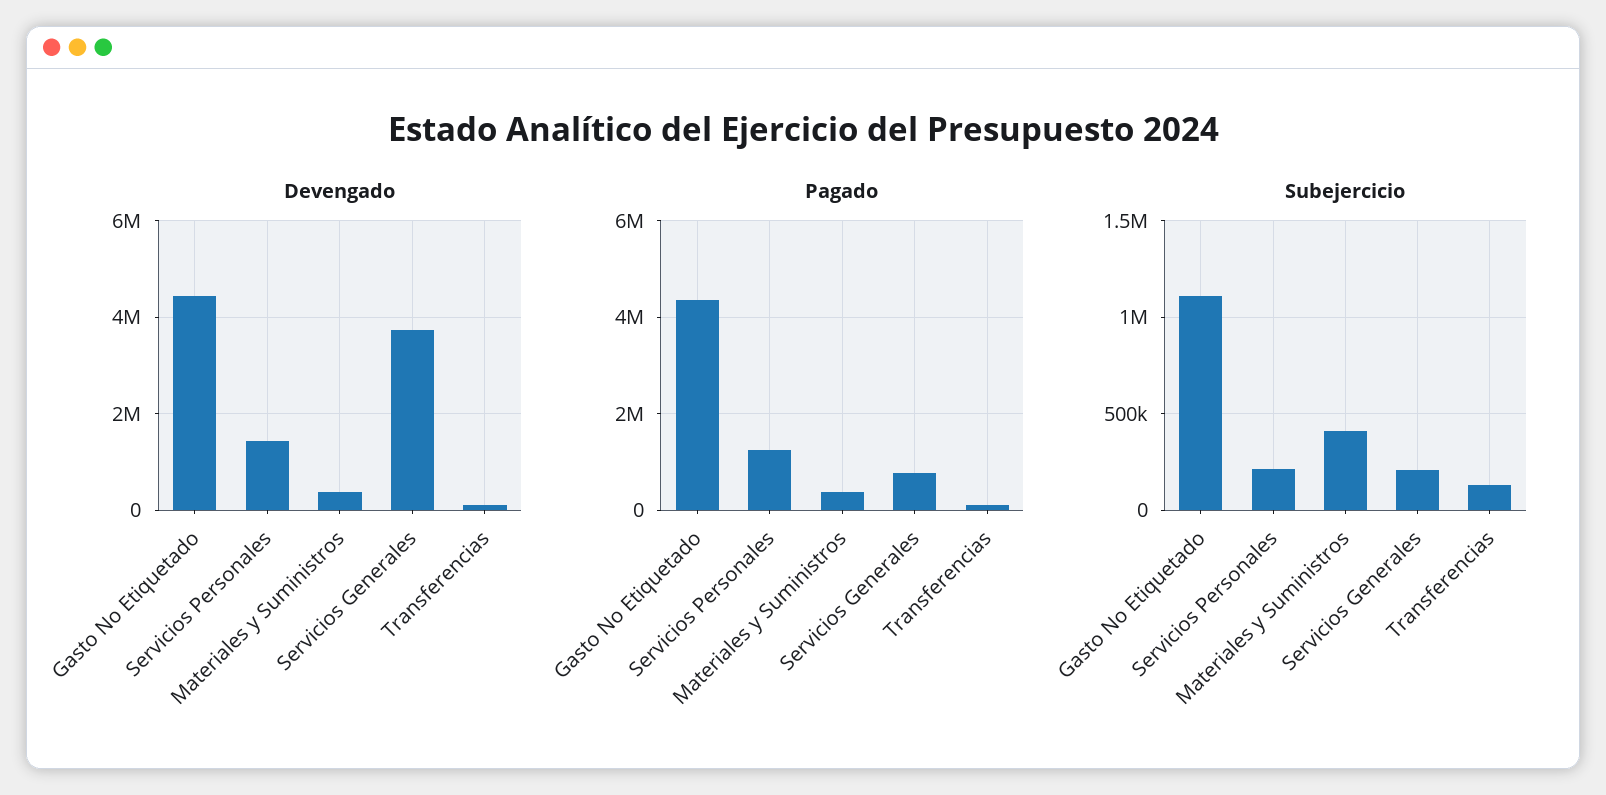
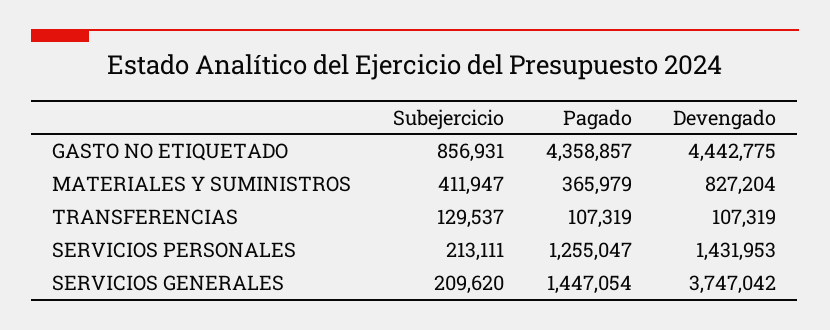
  {
    "Devengado": {
      "Gasto No Etiquetado": 4442775,
      "Servicios Personales": 1431953,
-     "Materiales y Suministros": 400000,
+     "Materiales y Suministros": 827204,
      "Servicios Generales": 3747042,
      "Transferencias": 107319
    },
    "Pagado": {
      "Gasto No Etiquetado": 4358857,
      "Servicios Personales": 1255047,
      "Materiales y Suministros": 365979,
-     "Servicios Generales": 800000,
+     "Servicios Generales": 1447054,
      "Transferencias": 107319
    },
    "Subejercicio": {
-     "Gasto No Etiquetado": 1100000,
+     "Gasto No Etiquetado": 856931,
      "Servicios Personales": 213111,
      "Materiales y Suministros": 411947,
      "Servicios Generales": 209620,
      "Transferencias": 129537
    }
  }

